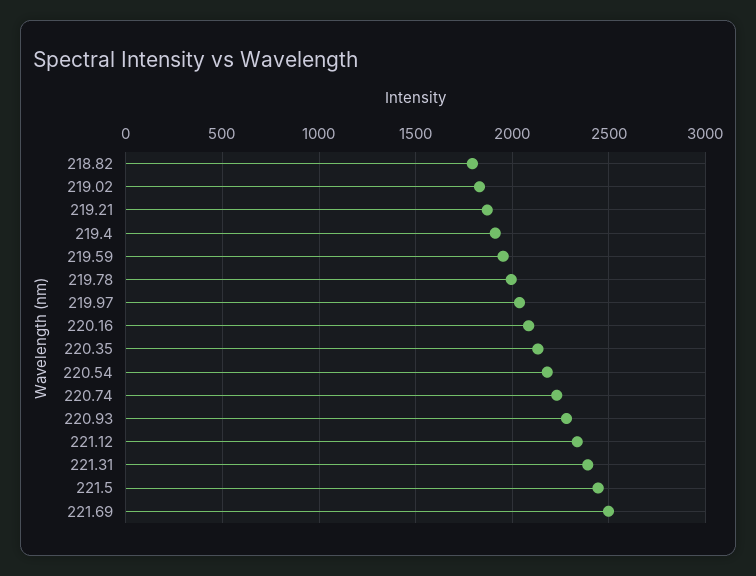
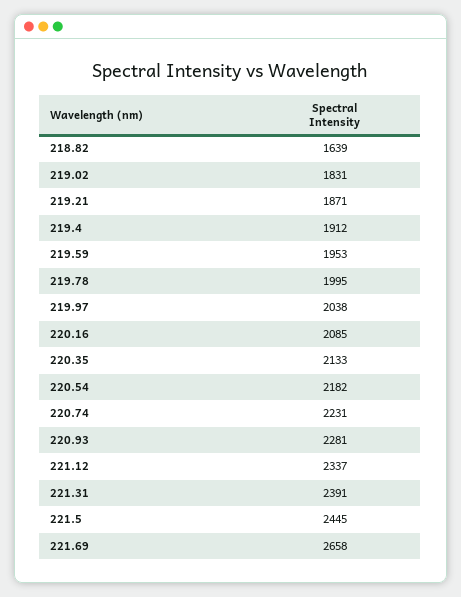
  {
-   "218.82": 1800,
+   "218.82": 1639,
    "219.02": 1831,
    "219.21": 1871,
    "219.4": 1912,
    "219.59": 1953,
    "219.78": 1995,
    "219.97": 2038,
    "220.16": 2085,
    "220.35": 2133,
    "220.54": 2182,
    "220.74": 2231,
    "220.93": 2281,
    "221.12": 2337,
    "221.31": 2391,
    "221.5": 2445,
-   "221.69": 2500
+   "221.69": 2658
  }

